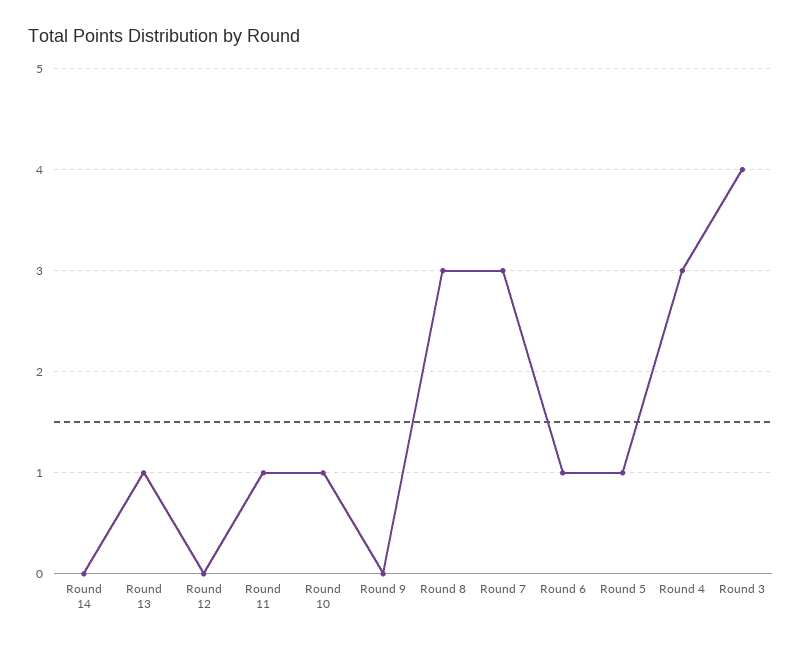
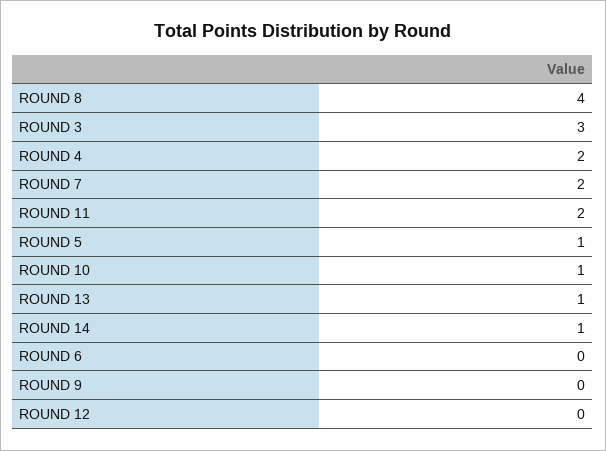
  {
-   "Round 14": 0,
+   "Round 14": 1,
    "Round 13": 1,
    "Round 12": 0,
-   "Round 11": 1,
+   "Round 11": 2,
    "Round 10": 1,
    "Round 9": 0,
-   "Round 8": 3,
+   "Round 8": 4,
-   "Round 7": 3,
+   "Round 7": 2,
-   "Round 6": 1,
+   "Round 6": 0,
    "Round 5": 1,
-   "Round 4": 3,
+   "Round 4": 2,
-   "Round 3": 4
+   "Round 3": 3
  }

